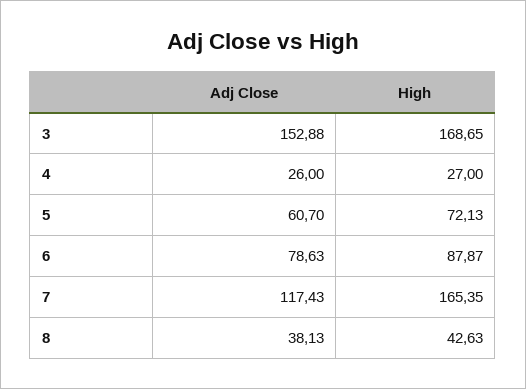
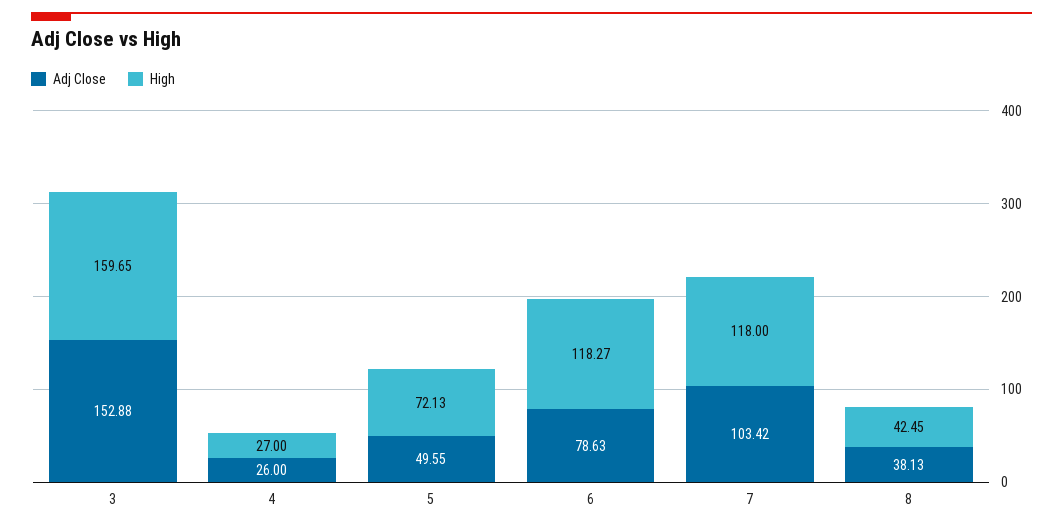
  {
    "Adj Close": {
      "3": 152.88,
      "4": 26,
-     "5": 60.7,
+     "5": 49.55,
      "6": 78.63,
-     "7": 117.43,
+     "7": 103.42,
      "8": 38.13
    },
    "High": {
-     "3": 168.65,
+     "3": 159.65,
      "4": 27,
      "5": 72.13,
-     "6": 87.87,
+     "6": 118.27,
-     "7": 165.35,
+     "7": 118,
-     "8": 42.63
+     "8": 42.45
    }
  }

